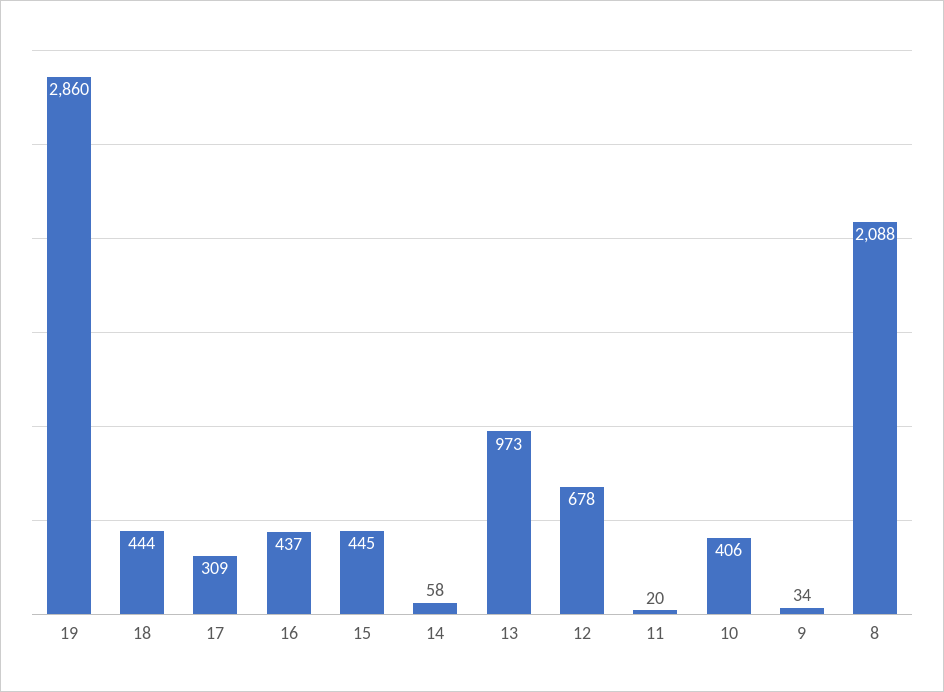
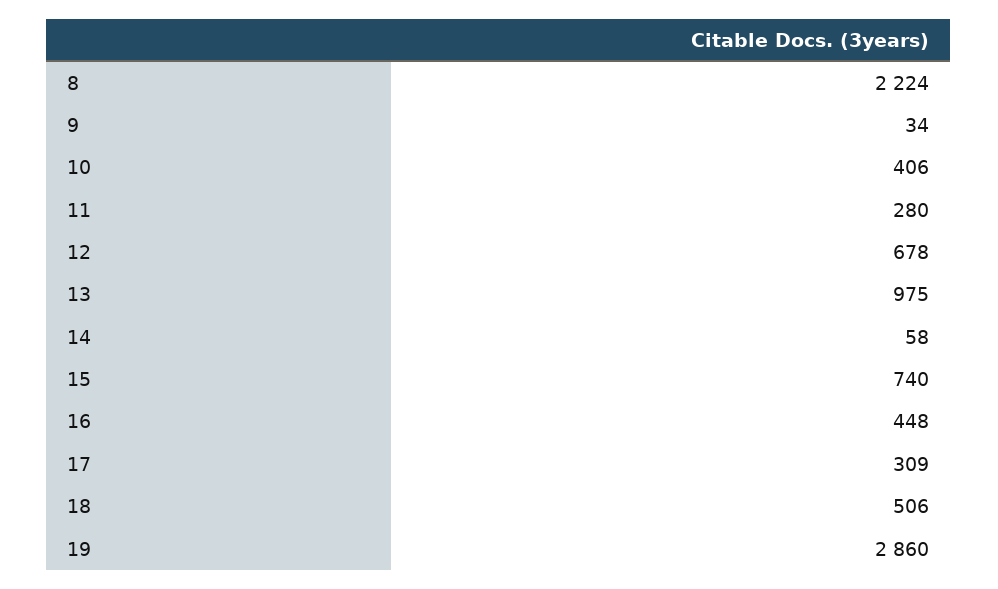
  {
    "19": 2860,
-   "18": 444,
+   "18": 506,
    "17": 309,
-   "16": 437,
+   "16": 448,
-   "15": 445,
+   "15": 740,
    "14": 58,
-   "13": 973,
+   "13": 975,
    "12": 678,
-   "11": 20,
+   "11": 280,
    "10": 406,
    "9": 34,
-   "8": 2088
+   "8": 2224
  }

